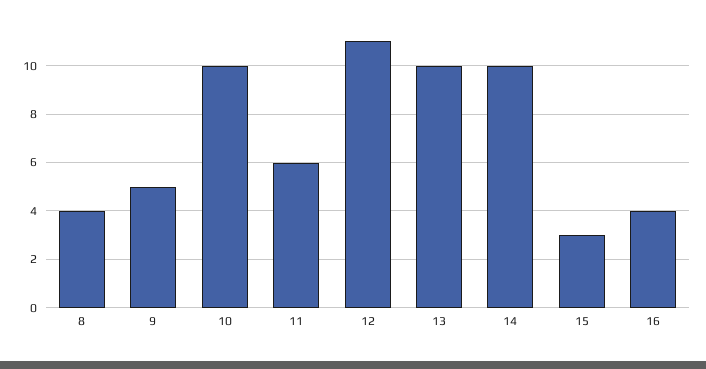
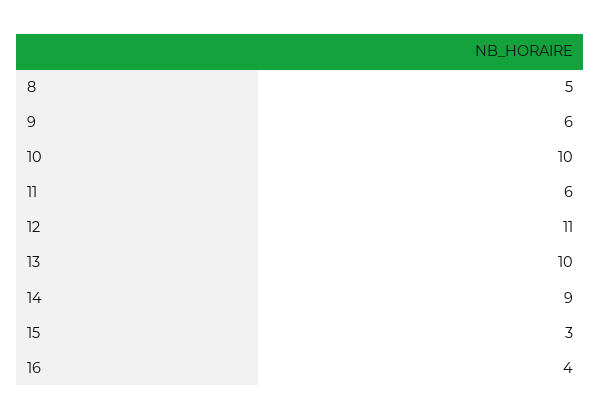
  {
-   "8": 4,
+   "8": 5,
-   "9": 5,
+   "9": 6,
    "10": 10,
    "11": 6,
    "12": 11,
    "13": 10,
-   "14": 10,
+   "14": 9,
    "15": 3,
    "16": 4
  }

